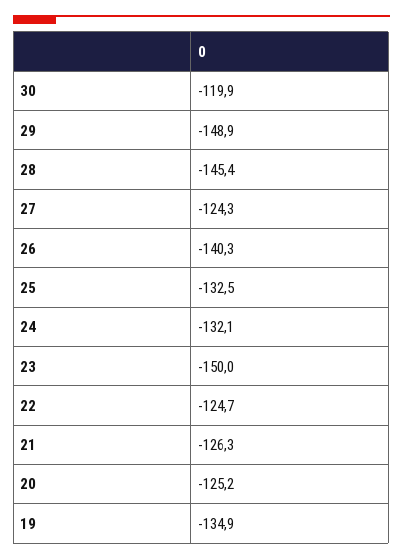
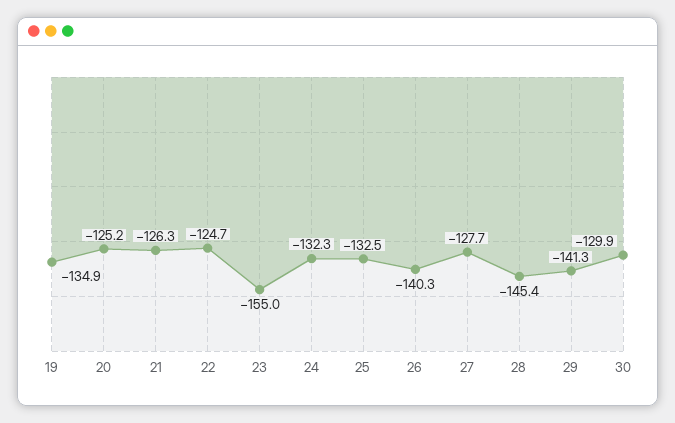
  {
-   "30": -119.9,
+   "30": -129.9,
-   "29": -148.9,
+   "29": -141.3,
    "28": -145.4,
-   "27": -124.3,
+   "27": -127.7,
    "26": -140.3,
    "25": -132.5,
-   "24": -132.1,
+   "24": -132.3,
-   "23": -150,
+   "23": -155,
    "22": -124.7,
    "21": -126.3,
    "20": -125.2,
    "19": -134.9
  }

